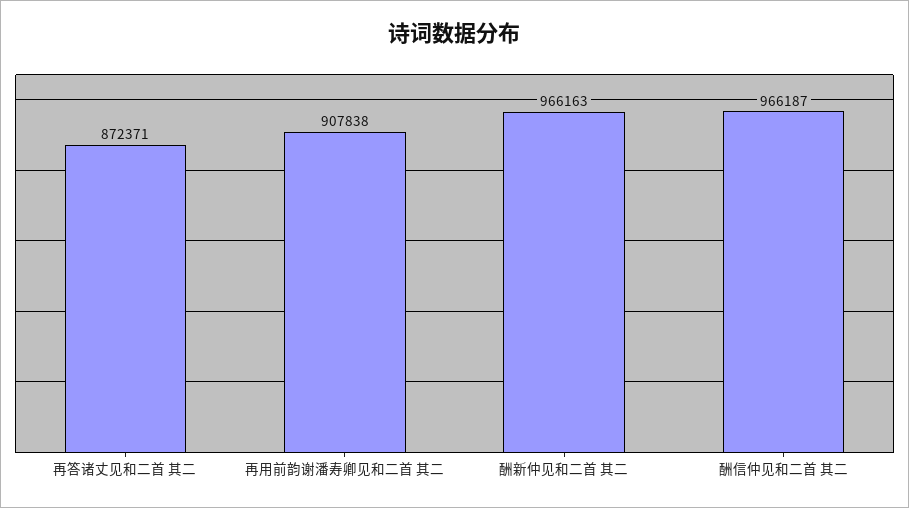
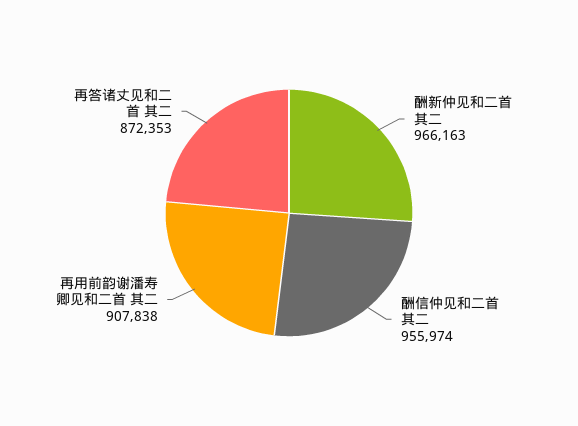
  {
-   "再答诸丈见和二首 其二": 872371,
+   "再答诸丈见和二首 其二": 872353,
    "再用前韵谢潘寿卿见和二首 其二": 907838,
    "酬新仲见和二首 其二": 966163,
-   "酬信仲见和二首 其二": 966187
+   "酬信仲见和二首 其二": 955974
  }

